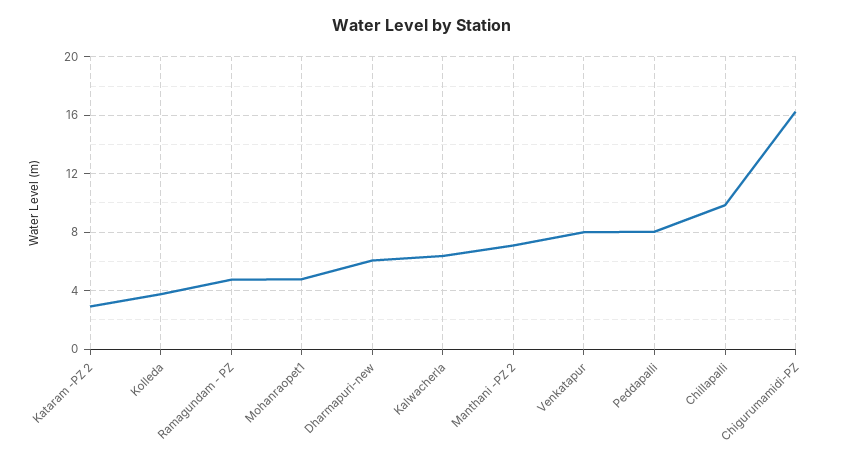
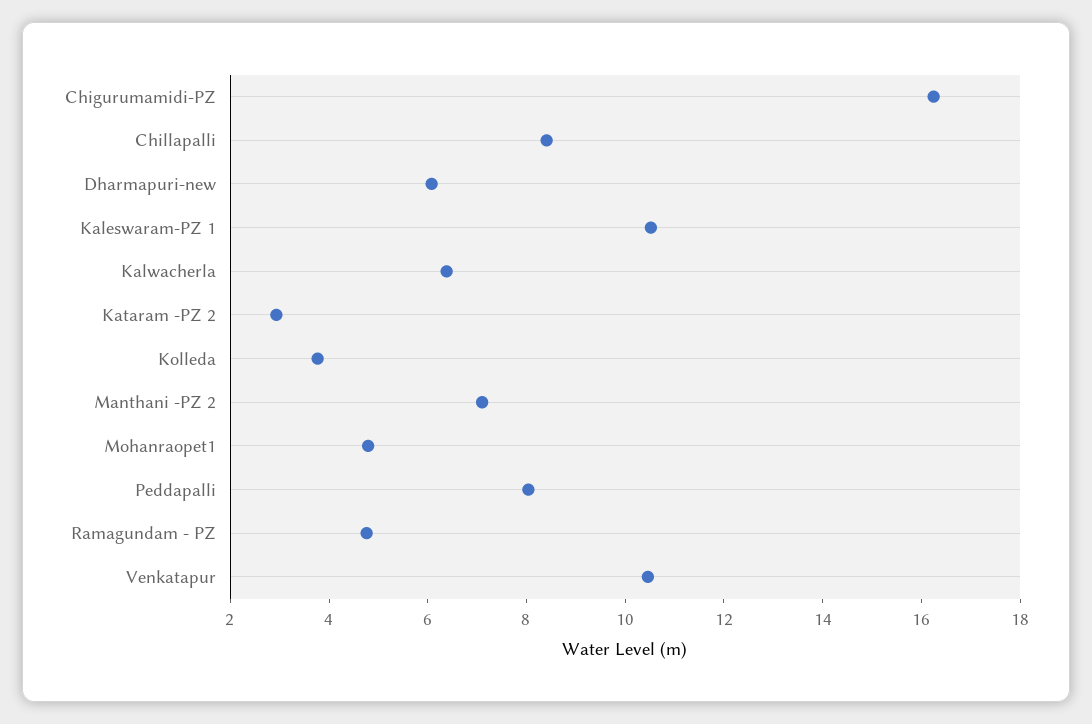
  {
    "Kataram -PZ 2": 3,
    "Kolleda": 4,
    "Ramagundam - PZ": 5,
    "Mohanraopet1": 5,
    "Dharmapuri-new": 6,
    "Kalwacherla": 6.5,
    "Manthani -PZ 2": 7,
-   "Venkatapur": 8,
+   "Venkatapur": 10.5,
    "Peddapalli": 8,
-   "Chillapalli": 10,
+   "Chillapalli": 8.5,
-   "Chigurumamidi-PZ": 16.5
+   "Chigurumamidi-PZ": 16.5,
+   "Kaleswaram-PZ 1": 10.5
  }

